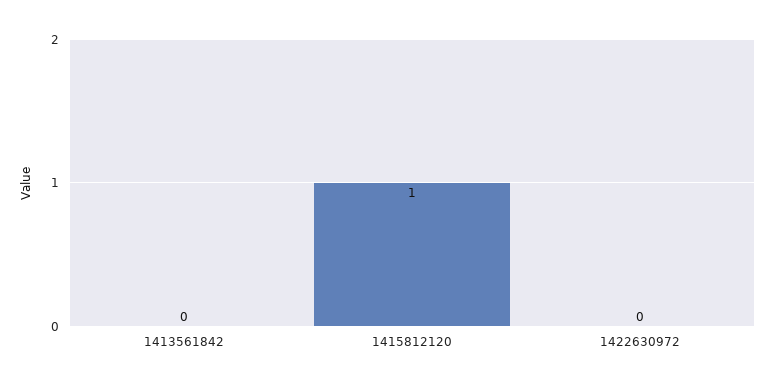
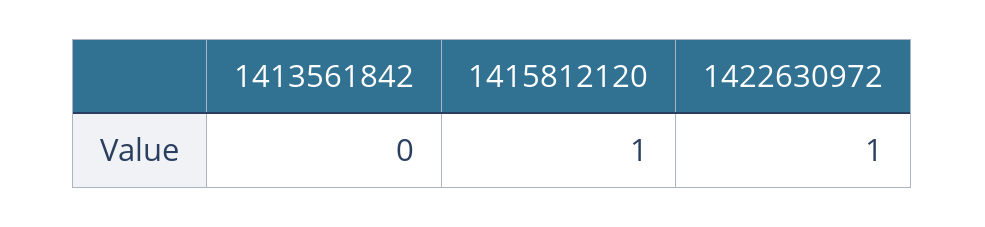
  {
    "1413561842": 0,
    "1415812120": 1,
-   "1422630972": 0
+   "1422630972": 1
  }

